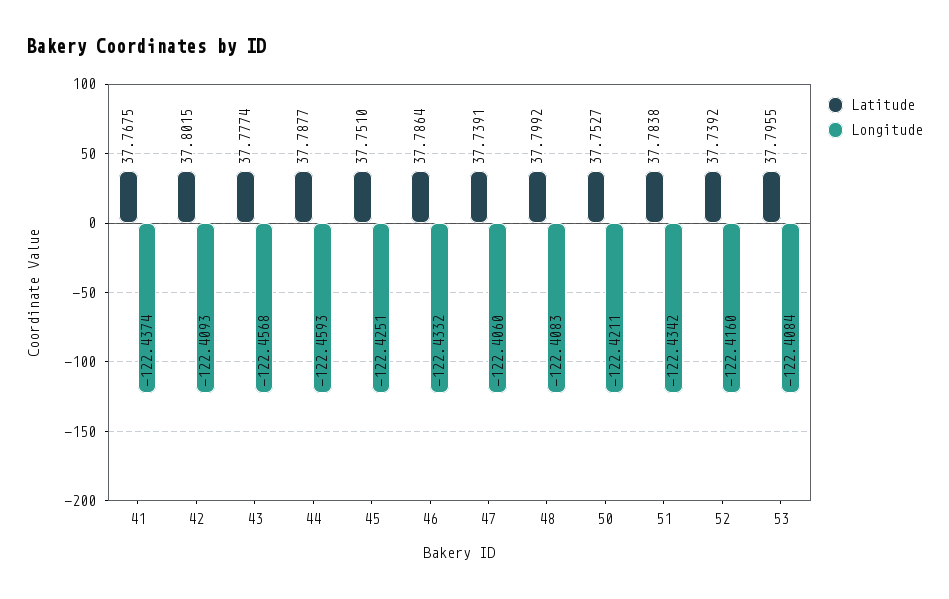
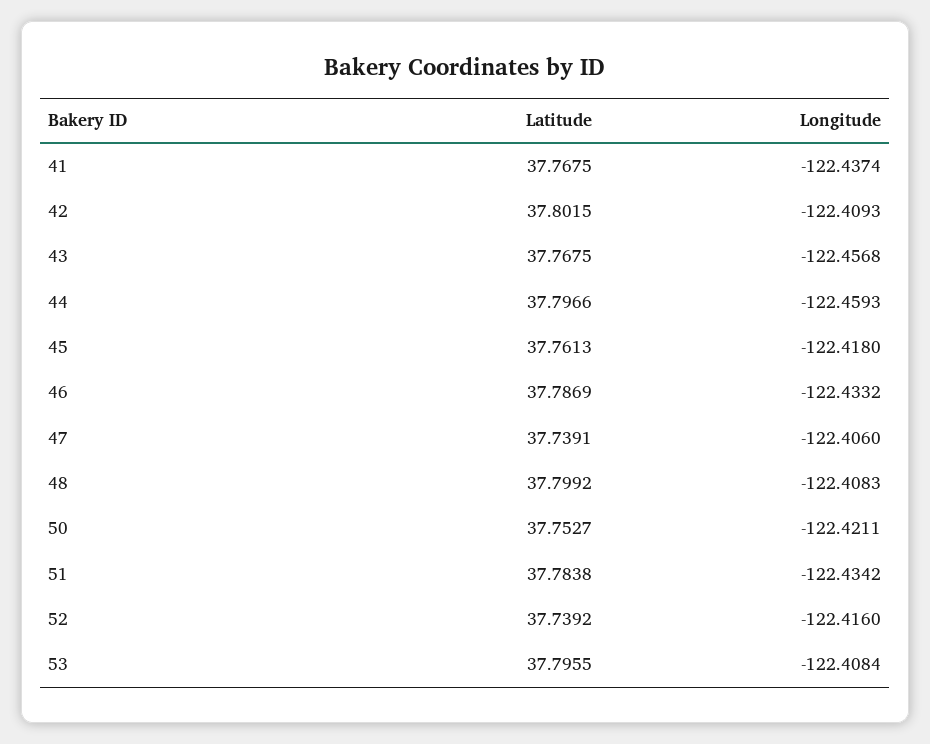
  {
    "Latitude": {
      "41": 37.7675,
      "42": 37.8015,
-     "43": 37.7774,
+     "43": 37.7675,
-     "44": 37.7877,
+     "44": 37.7966,
-     "45": 37.751,
+     "45": 37.7613,
-     "46": 37.7864,
+     "46": 37.7869,
      "47": 37.7391,
      "48": 37.7992,
      "50": 37.7527,
      "51": 37.7838,
      "52": 37.7392,
      "53": 37.7955
    },
    "Longitude": {
      "41": -122.4374,
      "42": -122.4093,
      "43": -122.4568,
      "44": -122.4593,
-     "45": -122.4251,
+     "45": -122.418,
      "46": -122.4332,
      "47": -122.406,
      "48": -122.4083,
      "50": -122.4211,
      "51": -122.4342,
      "52": -122.416,
      "53": -122.4084
    }
  }

